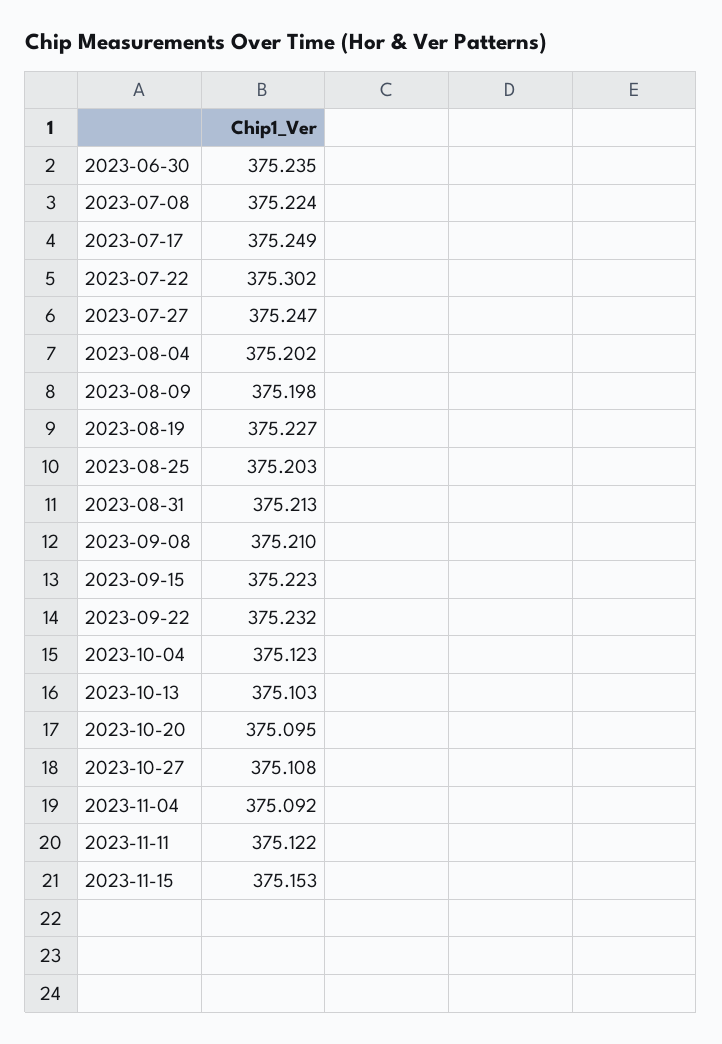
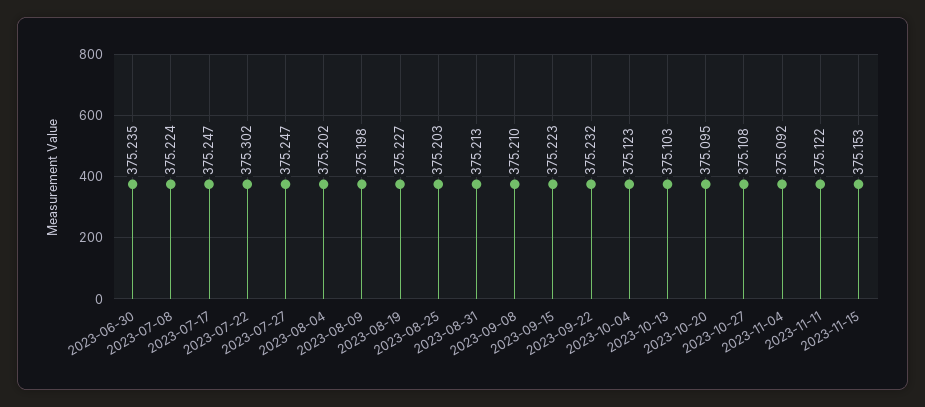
  {
    "2023-06-30": 375.235,
    "2023-07-08": 375.224,
-   "2023-07-17": 375.249,
+   "2023-07-17": 375.247,
    "2023-07-22": 375.302,
    "2023-07-27": 375.247,
    "2023-08-04": 375.202,
    "2023-08-09": 375.198,
    "2023-08-19": 375.227,
    "2023-08-25": 375.203,
    "2023-08-31": 375.213,
    "2023-09-08": 375.21,
    "2023-09-15": 375.223,
    "2023-09-22": 375.232,
    "2023-10-04": 375.123,
    "2023-10-13": 375.103,
    "2023-10-20": 375.095,
    "2023-10-27": 375.108,
    "2023-11-04": 375.092,
    "2023-11-11": 375.122,
    "2023-11-15": 375.153
  }

